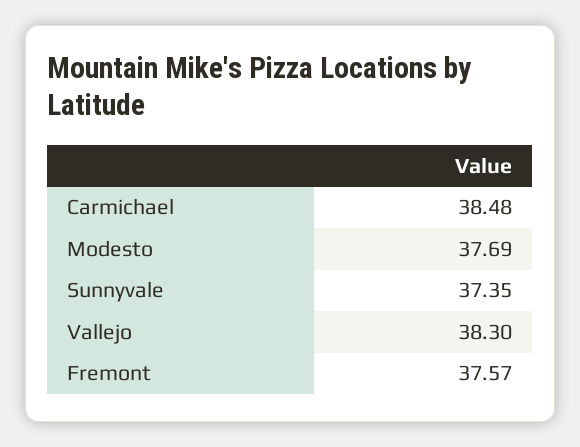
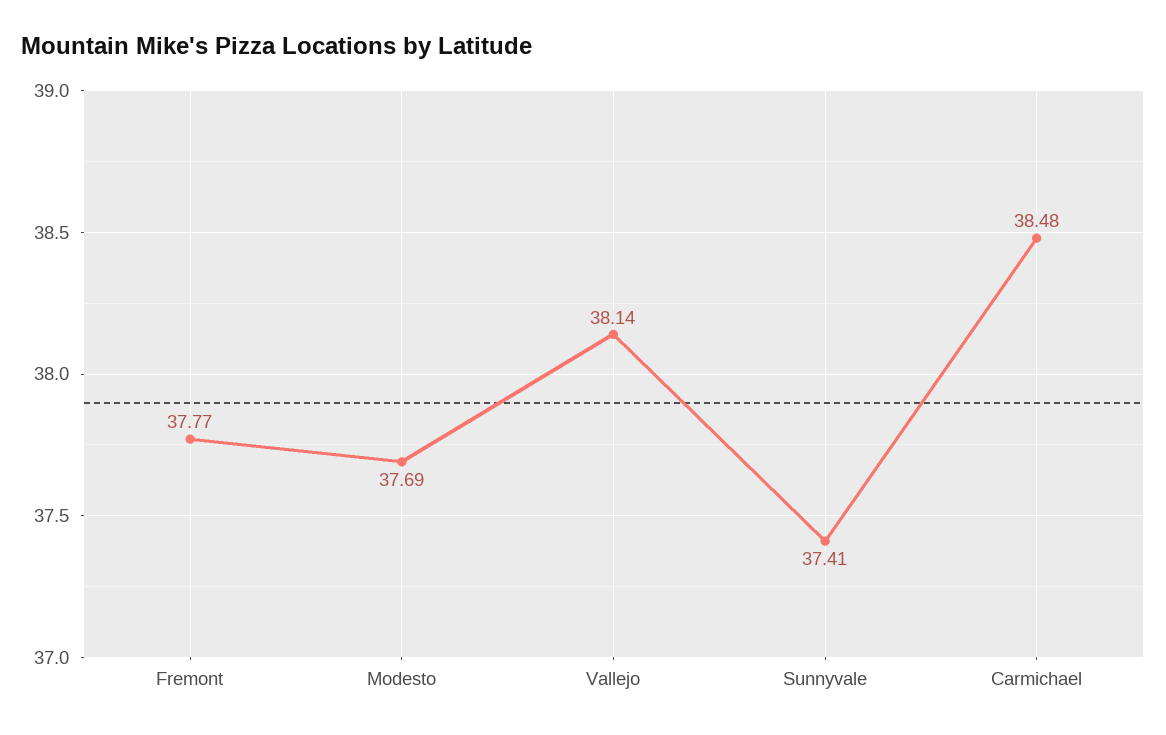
  {
    "Carmichael": 38.48,
    "Modesto": 37.69,
-   "Sunnyvale": 37.35,
+   "Sunnyvale": 37.41,
-   "Vallejo": 38.3,
+   "Vallejo": 38.14,
-   "Fremont": 37.57
+   "Fremont": 37.77
  }

